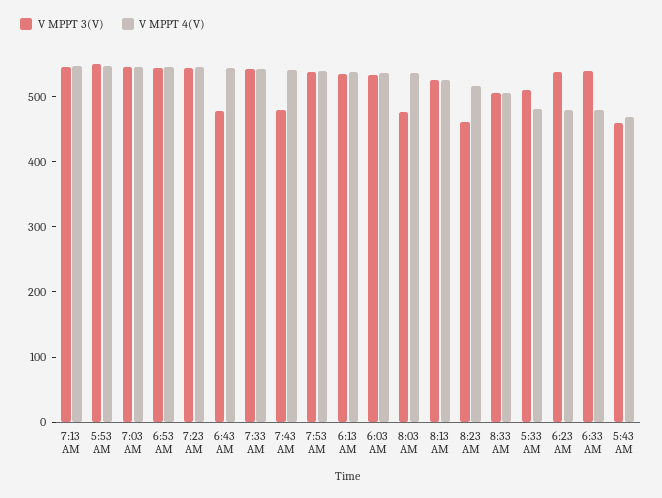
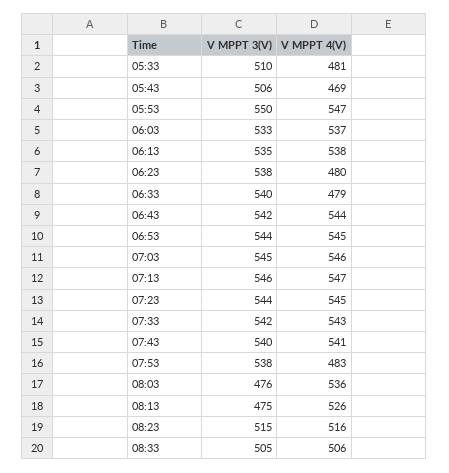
  {
    "V MPPT 3(V)": {
      "7:13 AM": 546,
      "5:53 AM": 550,
      "7:03 AM": 545,
      "6:53 AM": 544,
      "7:23 AM": 544,
-     "6:43 AM": 480,
+     "6:43 AM": 542,
      "7:33 AM": 542,
-     "7:43 AM": 480,
+     "7:43 AM": 540,
      "7:53 AM": 538,
      "6:13 AM": 535,
      "6:03 AM": 533,
      "8:03 AM": 476,
-     "8:13 AM": 520,
+     "8:13 AM": 475,
-     "8:23 AM": 460,
+     "8:23 AM": 515,
      "8:33 AM": 505,
      "5:33 AM": 510,
      "6:23 AM": 538,
      "6:33 AM": 540,
-     "5:43 AM": 460
+     "5:43 AM": 506
    },
    "V MPPT 4(V)": {
      "7:13 AM": 547,
      "5:53 AM": 547,
      "7:03 AM": 546,
      "6:53 AM": 545,
      "7:23 AM": 545,
      "6:43 AM": 544,
      "7:33 AM": 543,
      "7:43 AM": 541,
-     "7:53 AM": 540,
+     "7:53 AM": 483,
      "6:13 AM": 538,
      "6:03 AM": 537,
      "8:03 AM": 536,
      "8:13 AM": 526,
      "8:23 AM": 516,
      "8:33 AM": 506,
      "5:33 AM": 481,
      "6:23 AM": 480,
      "6:33 AM": 479,
      "5:43 AM": 469
    }
  }

